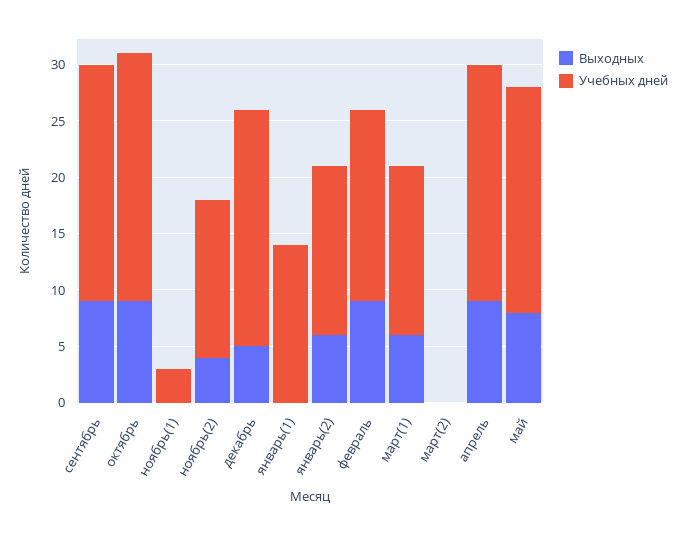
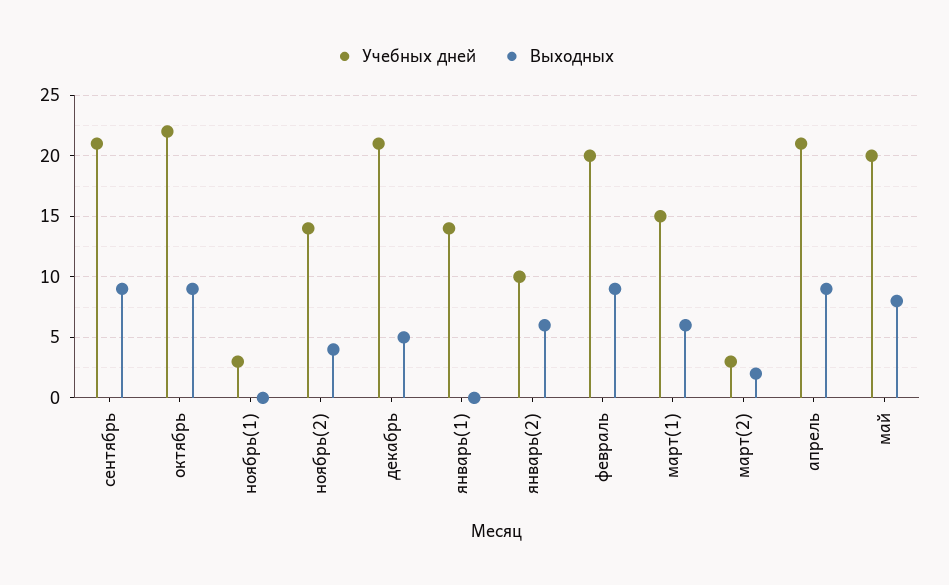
  {
    "Выходных": {
      "сентябрь": 9,
      "октябрь": 9,
      "ноябрь(1)": 0,
      "ноябрь(2)": 4,
      "декабрь": 5,
      "январь(1)": 0,
      "январь(2)": 6,
      "февраль": 9,
      "март(1)": 6,
-     "март(2)": 0,
+     "март(2)": 2,
      "апрель": 9,
      "май": 8
    },
    "Учебных дней": {
      "сентябрь": 21,
      "октябрь": 22,
      "ноябрь(1)": 3,
      "ноябрь(2)": 14,
      "декабрь": 21,
      "январь(1)": 14,
-     "январь(2)": 15,
+     "январь(2)": 10,
-     "февраль": 17,
+     "февраль": 20,
      "март(1)": 15,
-     "март(2)": 0,
+     "март(2)": 3,
      "апрель": 21,
      "май": 20
    }
  }

